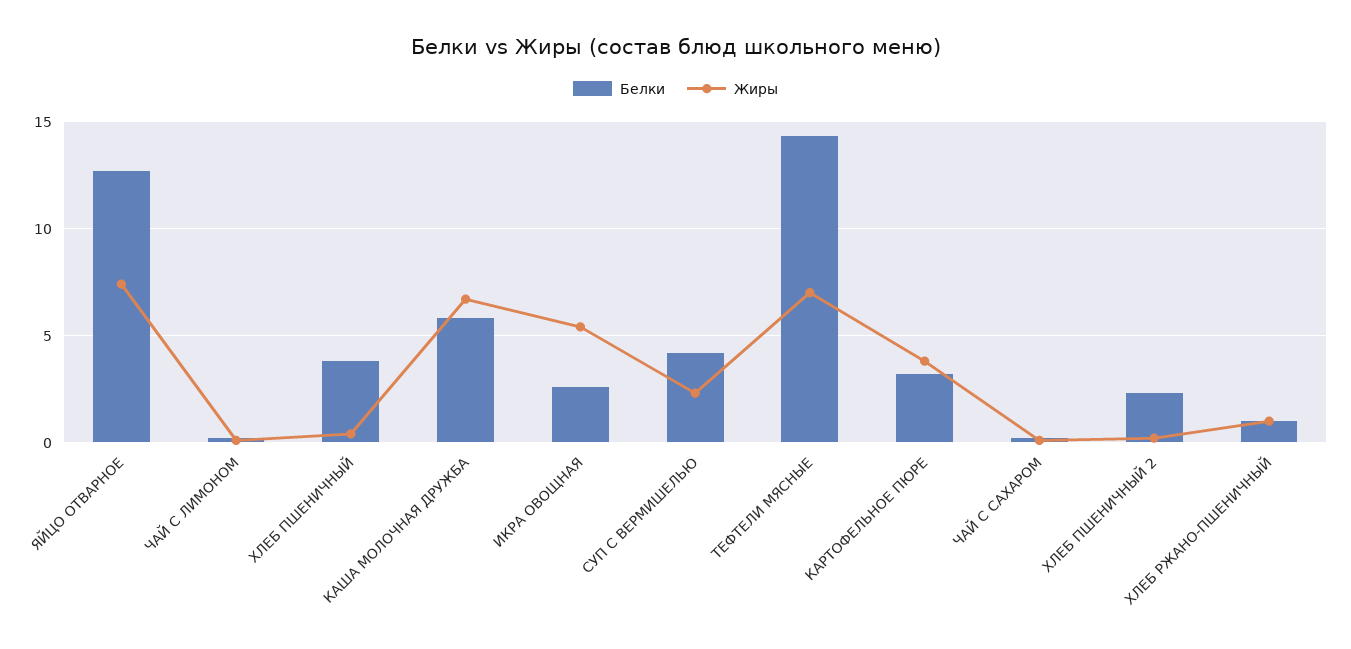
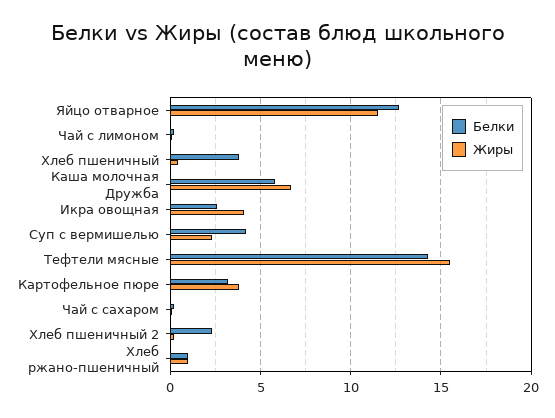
  {
    "Белки": {
      "ЯЙЦО ОТВАРНОЕ": 12.5,
      "ЧАЙ С ЛИМОНОМ": 0,
      "ХЛЕБ ПШЕНИЧНЫЙ": 4,
      "КАША МОЛОЧНАЯ ДРУЖБА": 6,
      "ИКРА ОВОЩНАЯ": 2.5,
      "СУП С ВЕРМИШЕЛЬЮ": 4,
      "ТЕФТЕЛИ МЯСНЫЕ": 14.5,
      "КАРТОФЕЛЬНОЕ ПЮРЕ": 3,
      "ЧАЙ С САХАРОМ": 0,
      "ХЛЕБ ПШЕНИЧНЫЙ 2": 2.5,
      "ХЛЕБ РЖАНО-ПШЕНИЧНЫЙ": 1
    },
    "Жиры": {
-     "ЯЙЦО ОТВАРНОЕ": 7.5,
+     "ЯЙЦО ОТВАРНОЕ": 11.5,
      "ЧАЙ С ЛИМОНОМ": 0,
      "ХЛЕБ ПШЕНИЧНЫЙ": 0.5,
      "КАША МОЛОЧНАЯ ДРУЖБА": 6.5,
-     "ИКРА ОВОЩНАЯ": 5.5,
+     "ИКРА ОВОЩНАЯ": 4,
      "СУП С ВЕРМИШЕЛЬЮ": 2.5,
-     "ТЕФТЕЛИ МЯСНЫЕ": 7,
+     "ТЕФТЕЛИ МЯСНЫЕ": 15.5,
      "КАРТОФЕЛЬНОЕ ПЮРЕ": 4,
      "ЧАЙ С САХАРОМ": 0,
      "ХЛЕБ ПШЕНИЧНЫЙ 2": 0,
      "ХЛЕБ РЖАНО-ПШЕНИЧНЫЙ": 1
    }
  }

